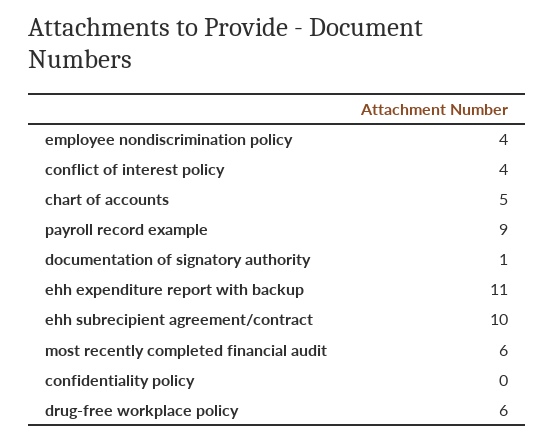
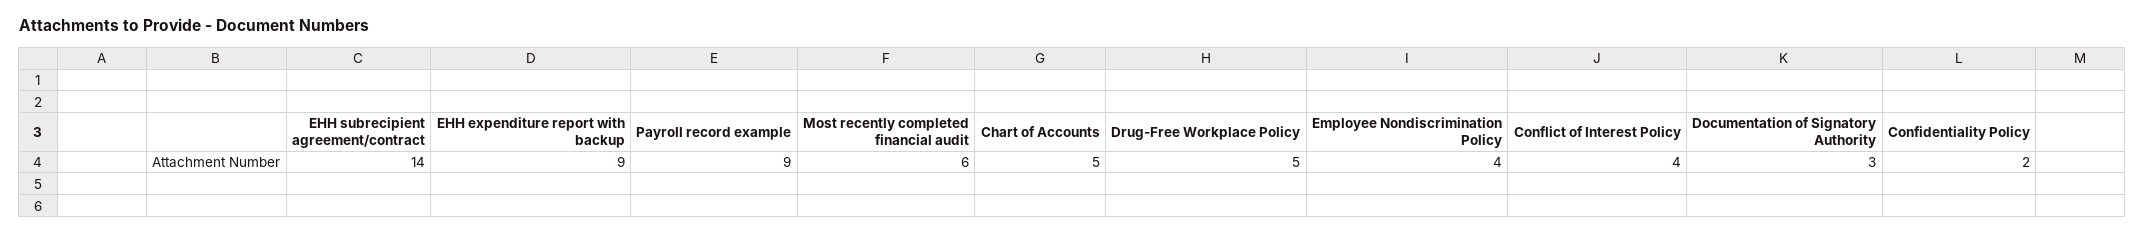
  {
    "employee nondiscrimination policy": 4,
    "conflict of interest policy": 4,
    "chart of accounts": 5,
    "payroll record example": 9,
-   "documentation of signatory authority": 1,
+   "documentation of signatory authority": 3,
-   "ehh expenditure report with backup": 11,
+   "ehh expenditure report with backup": 9,
-   "ehh subrecipient agreement/contract": 10,
+   "ehh subrecipient agreement/contract": 14,
    "most recently completed financial audit": 6,
-   "confidentiality policy": 0,
+   "confidentiality policy": 2,
-   "drug-free workplace policy": 6
+   "drug-free workplace policy": 5
  }

